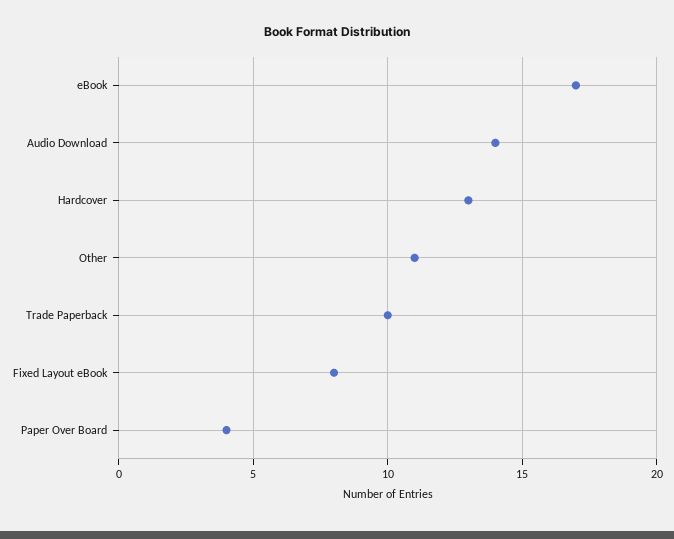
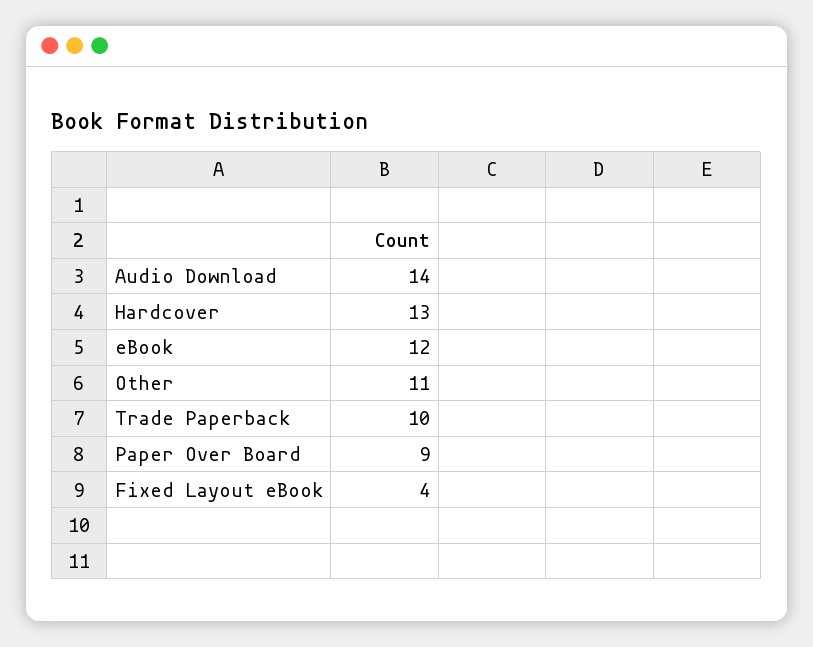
  {
-   "eBook": 17,
+   "eBook": 12,
    "Audio Download": 14,
    "Hardcover": 13,
    "Other": 11,
    "Trade Paperback": 10,
-   "Fixed Layout eBook": 8,
+   "Fixed Layout eBook": 4,
-   "Paper Over Board": 4
+   "Paper Over Board": 9
  }

